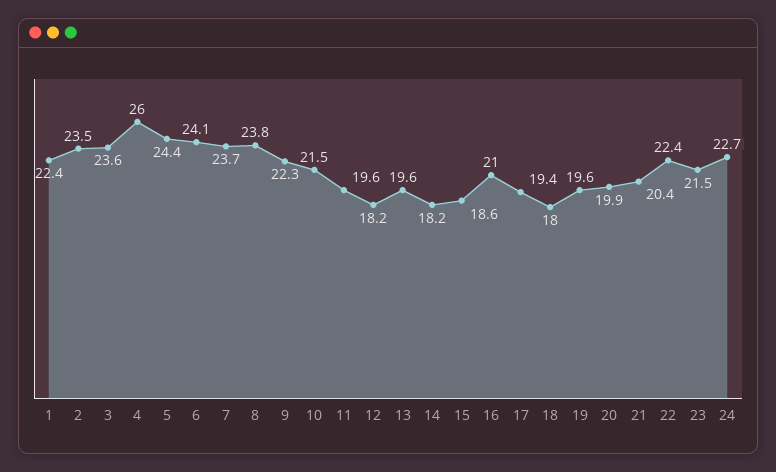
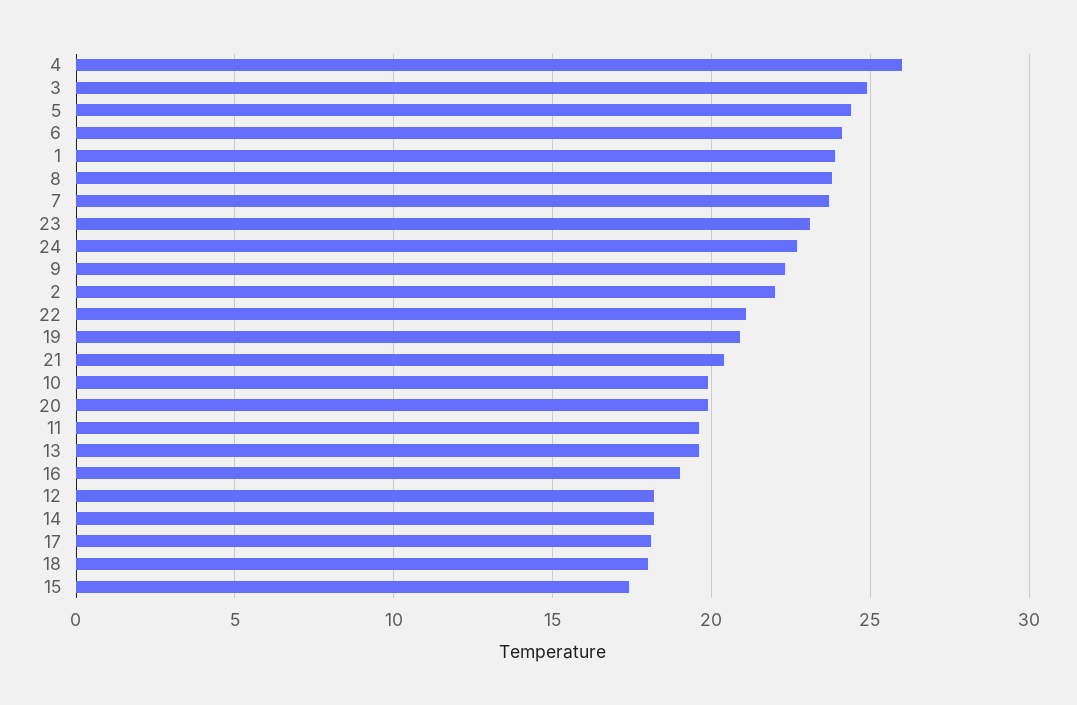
  {
-   "1": 22.4,
+   "1": 24,
-   "2": 23.5,
+   "2": 22,
-   "3": 23.6,
+   "3": 25,
    "4": 26,
    "5": 24.4,
    "6": 24.1,
    "7": 23.7,
    "8": 23.8,
    "9": 22.3,
-   "10": 21.5,
+   "10": 20,
    "11": 19.6,
    "12": 18.2,
    "13": 19.6,
    "14": 18.2,
-   "15": 18.6,
+   "15": 17.5,
-   "16": 21,
+   "16": 19,
-   "17": 19.4,
+   "17": 18,
    "18": 18,
-   "19": 19.6,
+   "19": 21,
    "20": 19.9,
    "21": 20.4,
-   "22": 22.4,
+   "22": 21,
-   "23": 21.5,
+   "23": 23,
    "24": 22.7
  }

